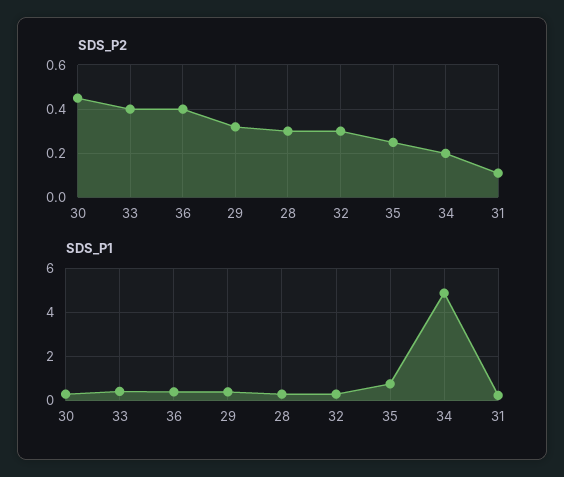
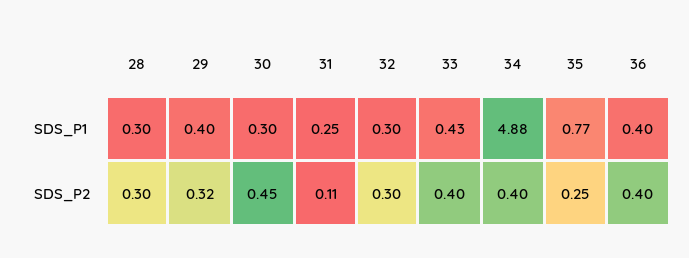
  {
    "SDS_P2": {
      "30": 0.45,
      "33": 0.4,
      "36": 0.4,
      "29": 0.32,
      "28": 0.3,
      "32": 0.3,
      "35": 0.25,
-     "34": 0.2,
+     "34": 0.4,
      "31": 0.11
    },
    "SDS_P1": {
      "30": 0.3,
      "33": 0.43,
      "36": 0.4,
      "29": 0.4,
      "28": 0.3,
      "32": 0.3,
      "35": 0.77,
      "34": 4.88,
      "31": 0.25
    }
  }

